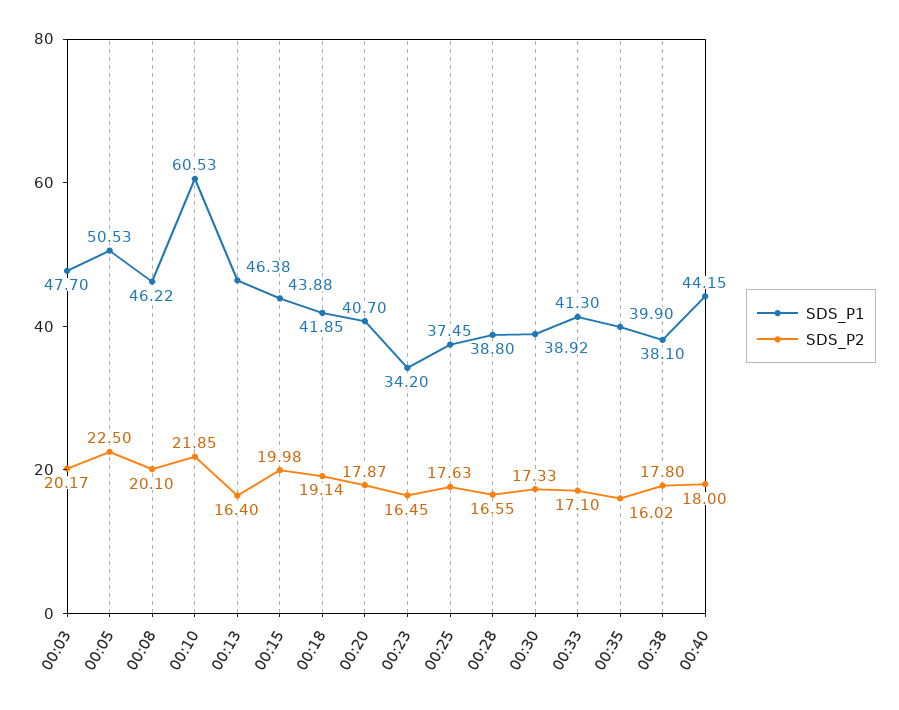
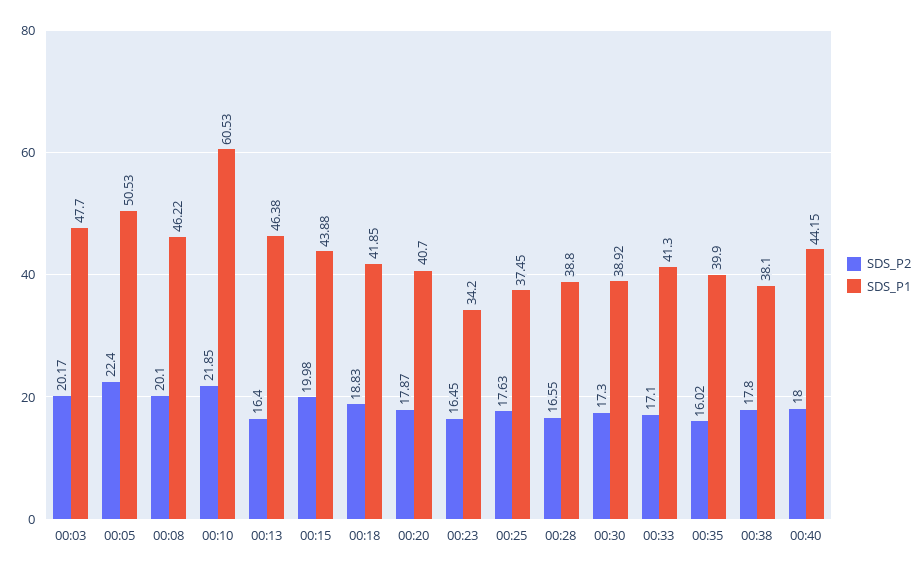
  {
    "SDS_P1": {
      "00:03": 47.7,
      "00:05": 50.53,
      "00:08": 46.22,
      "00:10": 60.53,
      "00:13": 46.38,
      "00:15": 43.88,
      "00:18": 41.85,
      "00:20": 40.7,
      "00:23": 34.2,
      "00:25": 37.45,
      "00:28": 38.8,
      "00:30": 38.92,
      "00:33": 41.3,
      "00:35": 39.9,
      "00:38": 38.1,
      "00:40": 44.15
    },
    "SDS_P2": {
      "00:03": 20.17,
-     "00:05": 22.5,
+     "00:05": 22.4,
      "00:08": 20.1,
      "00:10": 21.85,
      "00:13": 16.4,
      "00:15": 19.98,
-     "00:18": 19.14,
+     "00:18": 18.83,
      "00:20": 17.87,
      "00:23": 16.45,
      "00:25": 17.63,
      "00:28": 16.55,
-     "00:30": 17.33,
+     "00:30": 17.3,
      "00:33": 17.1,
      "00:35": 16.02,
      "00:38": 17.8,
      "00:40": 18
    }
  }

